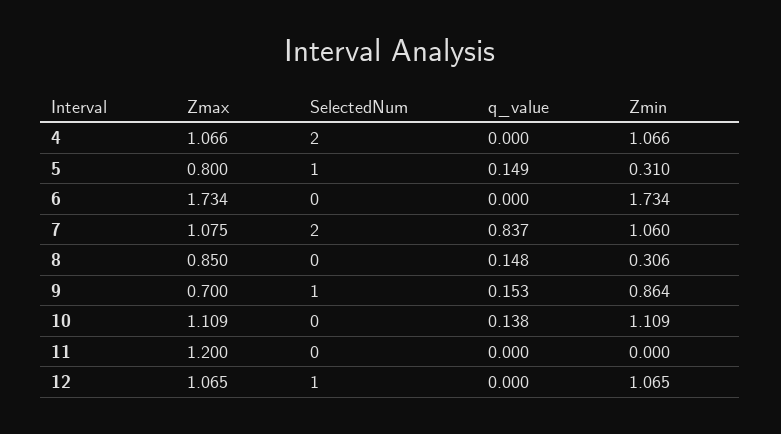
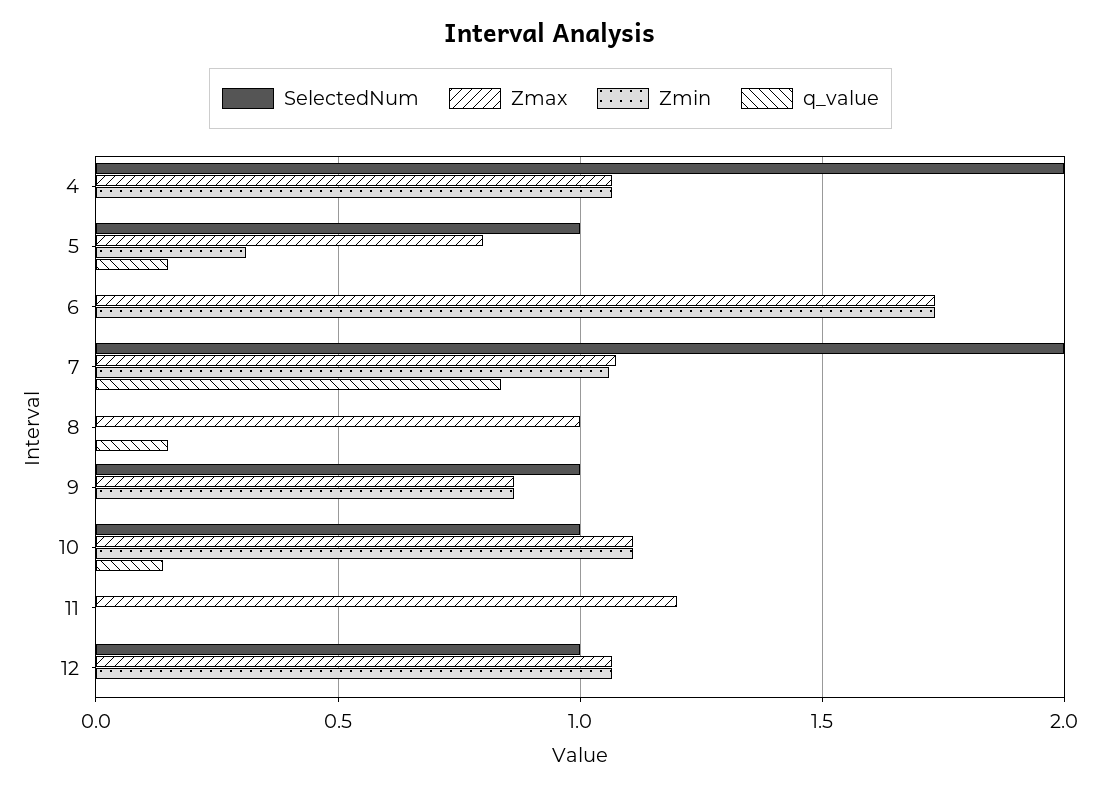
  {
    "Zmax": {
      "4": 1.066,
      "5": 0.8,
      "6": 1.734,
      "7": 1.075,
-     "8": 0.85,
+     "8": 1,
-     "9": 0.7,
+     "9": 0.85,
      "10": 1.109,
      "11": 1.2,
      "12": 1.065
    },
    "SelectedNum": {
      "4": 2,
      "5": 1,
      "6": 0,
      "7": 2,
      "8": 0,
      "9": 1,
-     "10": 0,
+     "10": 1,
      "11": 0,
      "12": 1
    },
    "q_value": {
      "4": 0,
      "5": 0.149,
      "6": 0,
      "7": 0.837,
      "8": 0.148,
-     "9": 0.153,
+     "9": 0,
      "10": 0.138,
      "11": 0,
      "12": 0
    },
    "Zmin": {
      "4": 1.066,
      "5": 0.31,
      "6": 1.734,
      "7": 1.06,
-     "8": 0.306,
+     "8": 0,
      "9": 0.864,
      "10": 1.109,
      "11": 0,
      "12": 1.065
    }
  }

